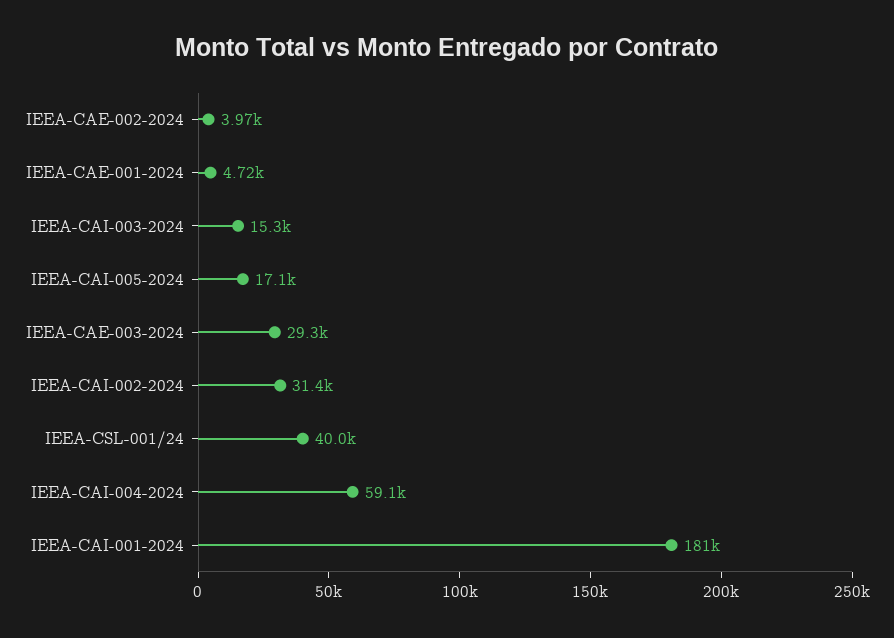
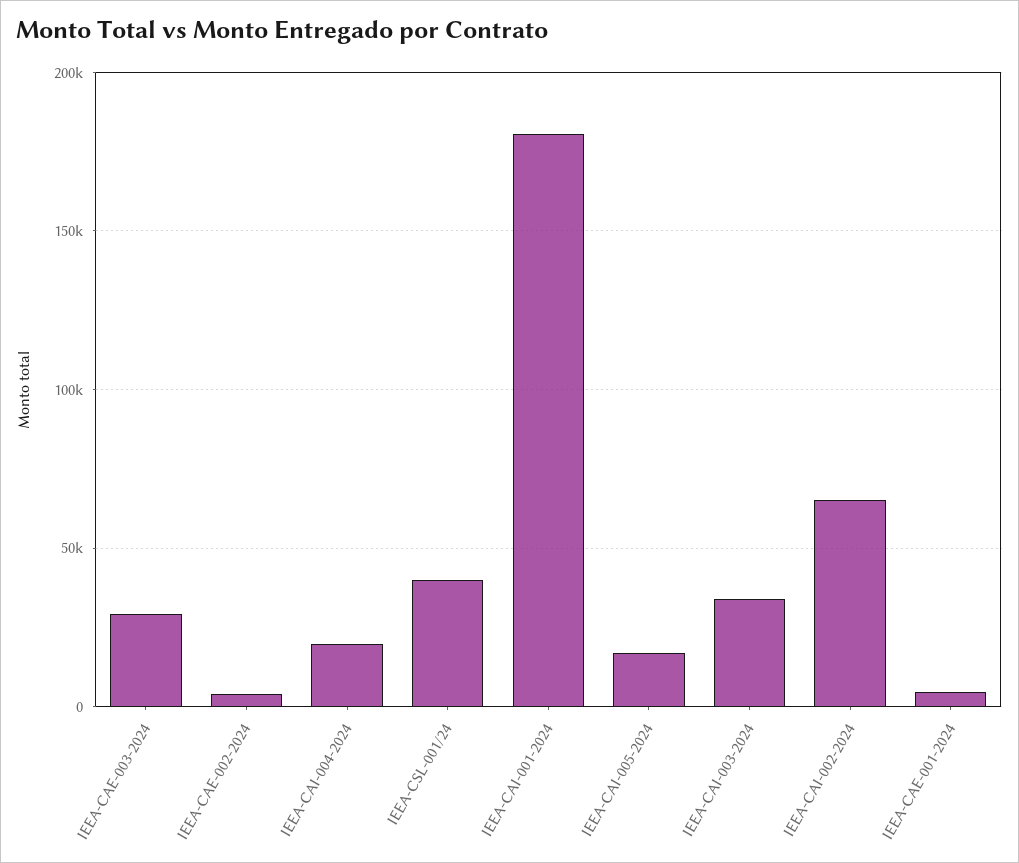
  {
    "IEEA-CAE-002-2024": 3970,
    "IEEA-CAE-001-2024": 4720,
-   "IEEA-CAI-003-2024": 15300,
+   "IEEA-CAI-003-2024": 35000,
    "IEEA-CAI-005-2024": 17100,
    "IEEA-CAE-003-2024": 29300,
-   "IEEA-CAI-002-2024": 31400,
+   "IEEA-CAI-002-2024": 65000,
    "IEEA-CSL-001/24": 40000,
-   "IEEA-CAI-004-2024": 59100,
+   "IEEA-CAI-004-2024": 20000,
    "IEEA-CAI-001-2024": 181000
  }

